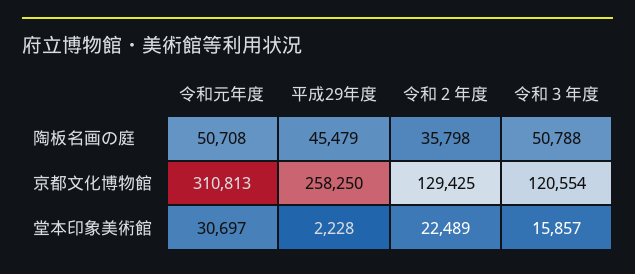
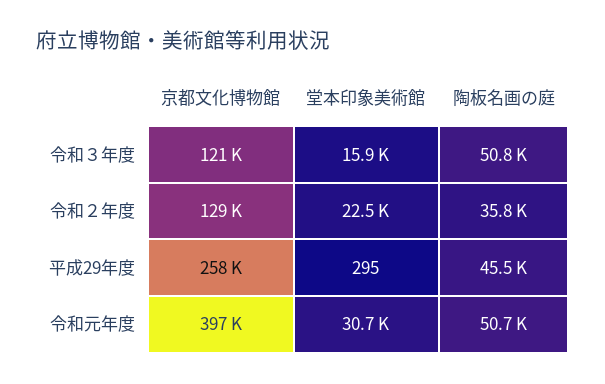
  {
    "令和元年度": {
      "陶板名画の庭": 50708,
-     "京都文化博物館": 310813,
+     "京都文化博物館": 397000,
      "堂本印象美術館": 30697
    },
    "平成29年度": {
      "陶板名画の庭": 45479,
      "京都文化博物館": 258250,
-     "堂本印象美術館": 2228
+     "堂本印象美術館": 295
    },
    "令和２年度": {
      "陶板名画の庭": 35798,
      "京都文化博物館": 129425,
      "堂本印象美術館": 22489
    },
    "令和３年度": {
      "陶板名画の庭": 50788,
      "京都文化博物館": 120554,
      "堂本印象美術館": 15857
    }
  }

